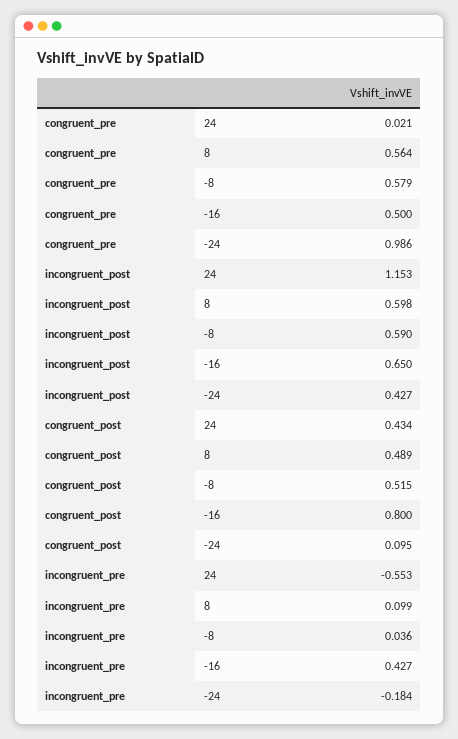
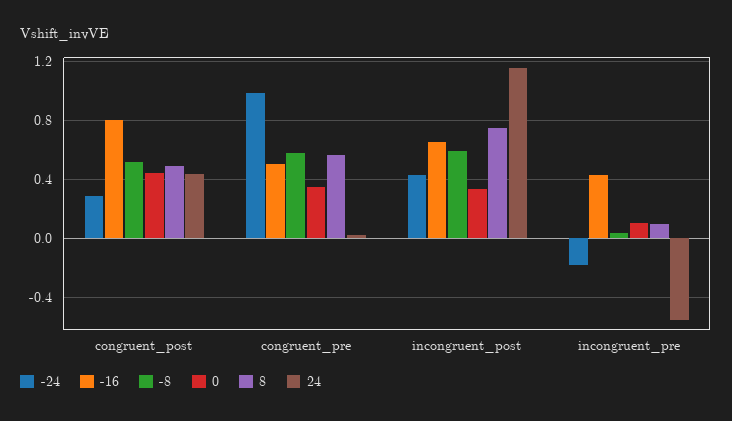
  {
    "24": {
      "congruent_pre": 0.021,
      "incongruent_post": 1.153,
      "congruent_post": 0.434,
      "incongruent_pre": -0.553
    },
    "8": {
      "congruent_pre": 0.564,
-     "incongruent_post": 0.598,
+     "incongruent_post": 0.75,
      "congruent_post": 0.489,
      "incongruent_pre": 0.099
    },
    "-8": {
      "congruent_pre": 0.579,
      "incongruent_post": 0.59,
      "congruent_post": 0.515,
      "incongruent_pre": 0.036
    },
    "-16": {
      "congruent_pre": 0.5,
      "incongruent_post": 0.65,
      "congruent_post": 0.8,
      "incongruent_pre": 0.427
    },
    "-24": {
      "congruent_pre": 0.986,
      "incongruent_post": 0.427,
-     "congruent_post": 0.095,
+     "congruent_post": 0.3,
      "incongruent_pre": -0.184
-   }
+   },
+   "0": {
+     "congruent_post": 0.45,
+     "congruent_pre": 0.35,
+     "incongruent_post": 0.35,
+     "incongruent_pre": 0.1
+   }
  }

